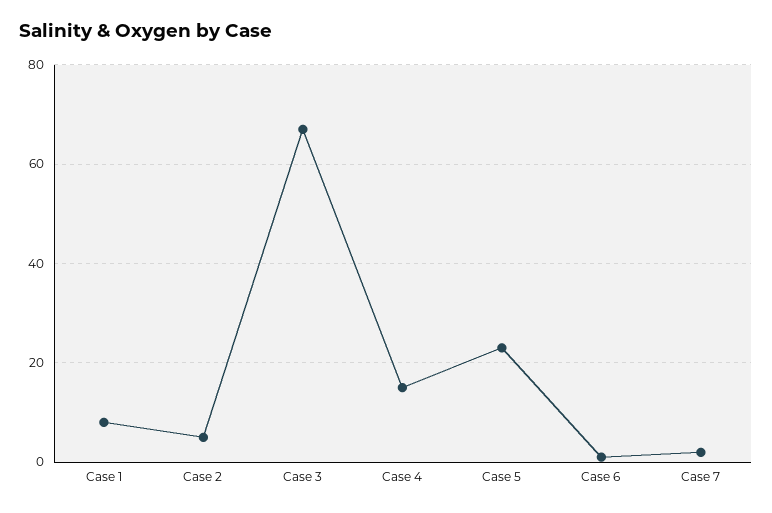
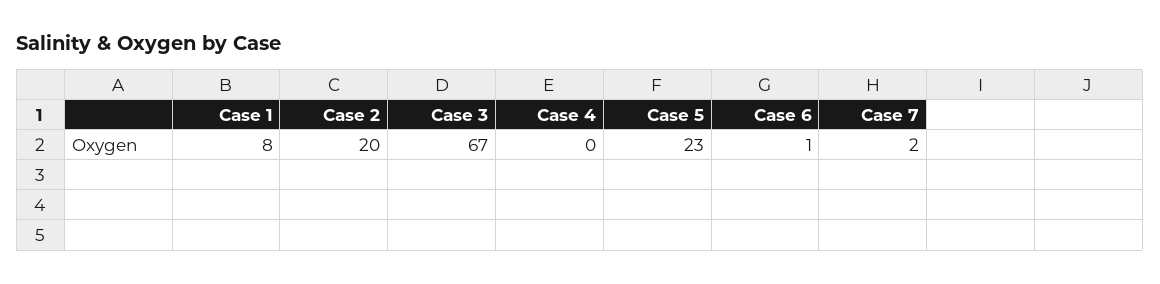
  {
    "Case 1": 8,
-   "Case 2": 5,
+   "Case 2": 20,
    "Case 3": 67,
-   "Case 4": 15,
+   "Case 4": 0,
    "Case 5": 23,
    "Case 6": 1,
    "Case 7": 2
  }

